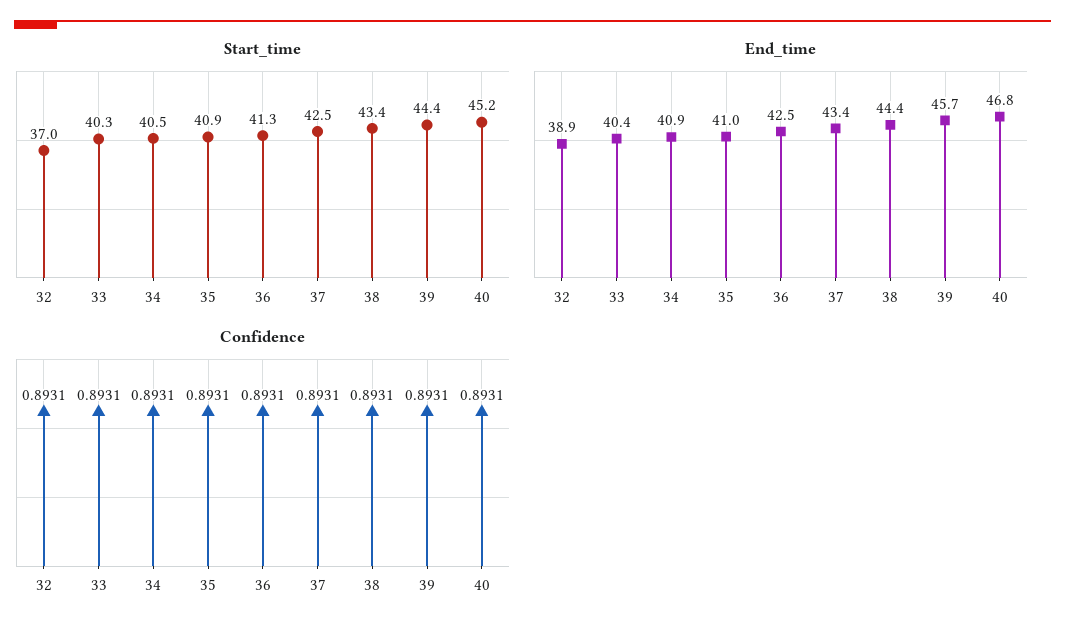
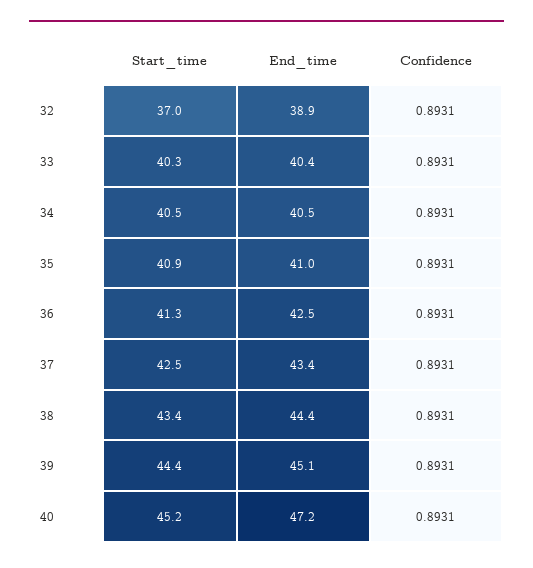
  {
    "Start_time": {
      "32": 37,
      "33": 40.3,
      "34": 40.5,
      "35": 40.9,
      "36": 41.3,
      "37": 42.5,
      "38": 43.4,
      "39": 44.4,
      "40": 45.2
    },
    "End_time": {
      "32": 38.9,
      "33": 40.4,
-     "34": 40.9,
+     "34": 40.5,
      "35": 41,
      "36": 42.5,
      "37": 43.4,
      "38": 44.4,
-     "39": 45.7,
+     "39": 45.1,
-     "40": 46.8
+     "40": 47.2
    },
    "Confidence": {
      "32": 0.8931,
      "33": 0.8931,
      "34": 0.8931,
      "35": 0.8931,
      "36": 0.8931,
      "37": 0.8931,
      "38": 0.8931,
      "39": 0.8931,
      "40": 0.8931
    }
  }

